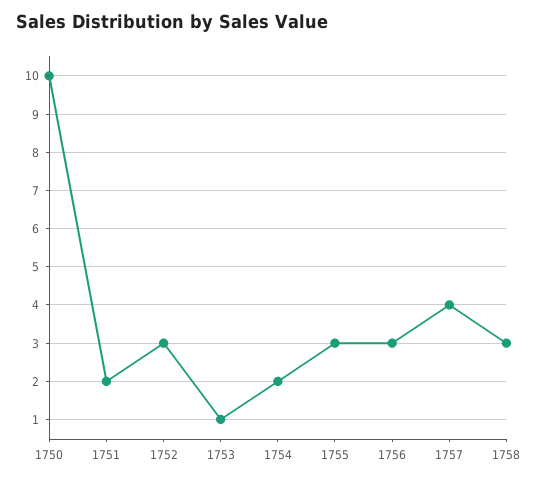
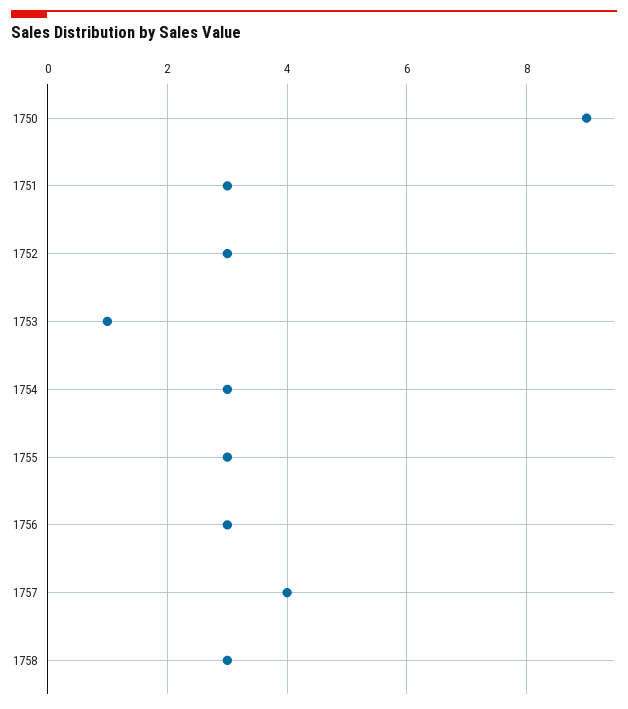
  {
-   "1750": 10,
+   "1750": 9,
-   "1751": 2,
+   "1751": 3,
    "1752": 3,
    "1753": 1,
-   "1754": 2,
+   "1754": 3,
    "1755": 3,
    "1756": 3,
    "1757": 4,
    "1758": 3
  }

